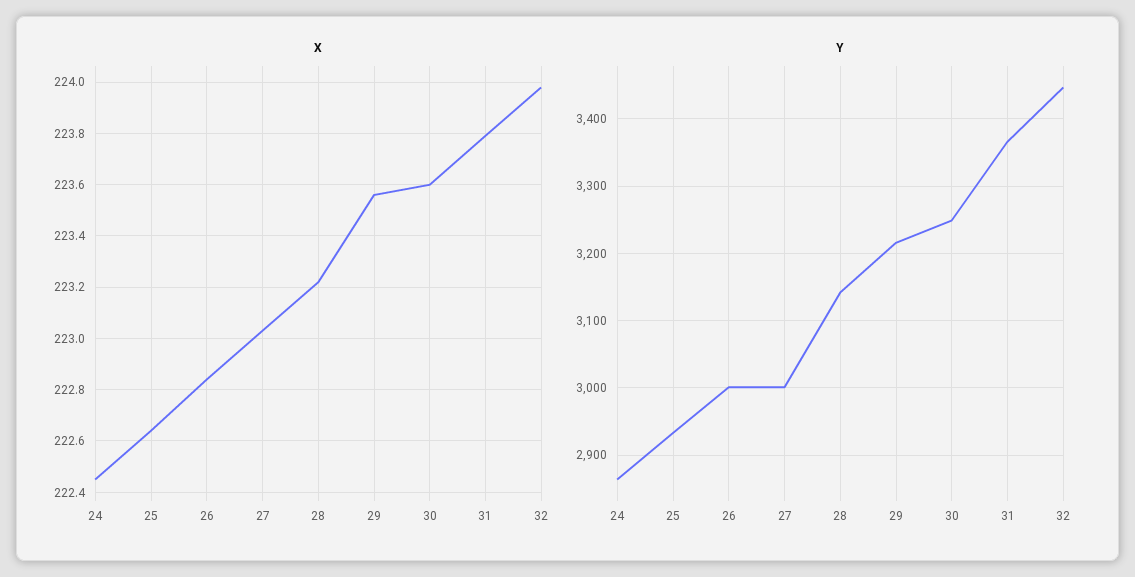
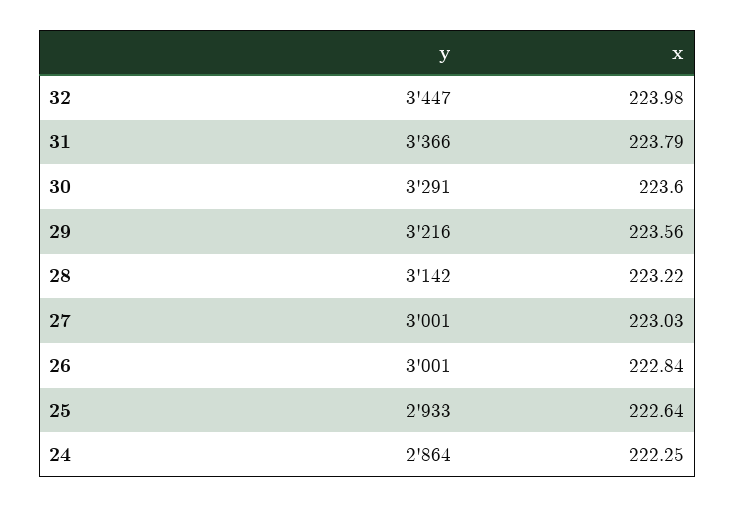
  {
    "X": {
-     "24": 222.45,
+     "24": 222.25,
      "25": 222.64,
      "26": 222.84,
      "27": 223.03,
      "28": 223.22,
      "29": 223.56,
      "30": 223.6,
      "31": 223.79,
      "32": 223.98
    },
    "Y": {
      "24": 2864,
      "25": 2933,
      "26": 3001,
      "27": 3001,
      "28": 3142,
      "29": 3216,
-     "30": 3250,
+     "30": 3291,
      "31": 3366,
      "32": 3447
    }
  }

